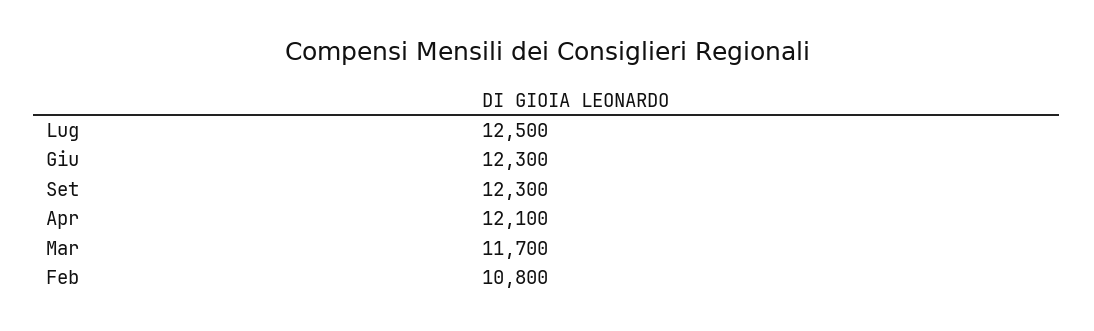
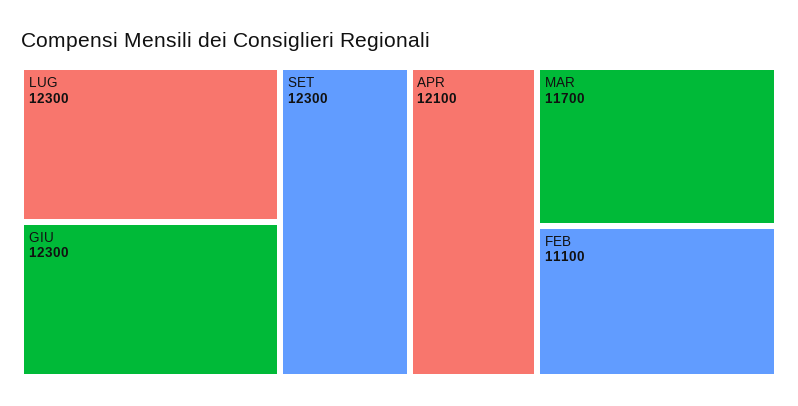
  {
-   "Lug": 12500,
+   "Lug": 12300,
    "Giu": 12300,
    "Set": 12300,
    "Apr": 12100,
    "Mar": 11700,
-   "Feb": 10800
+   "Feb": 11100
  }

